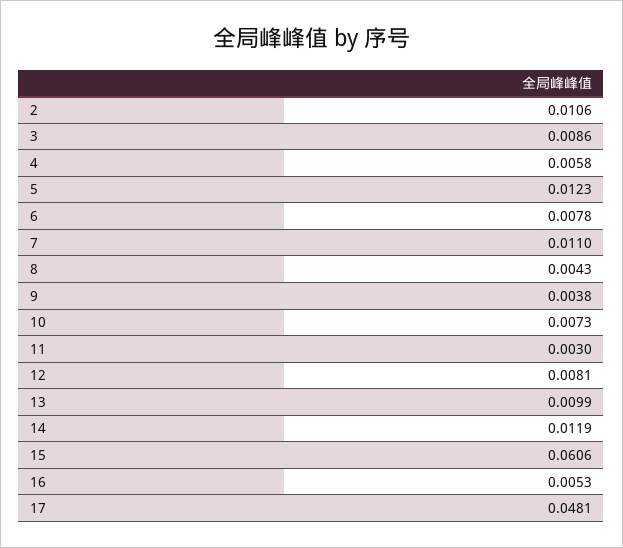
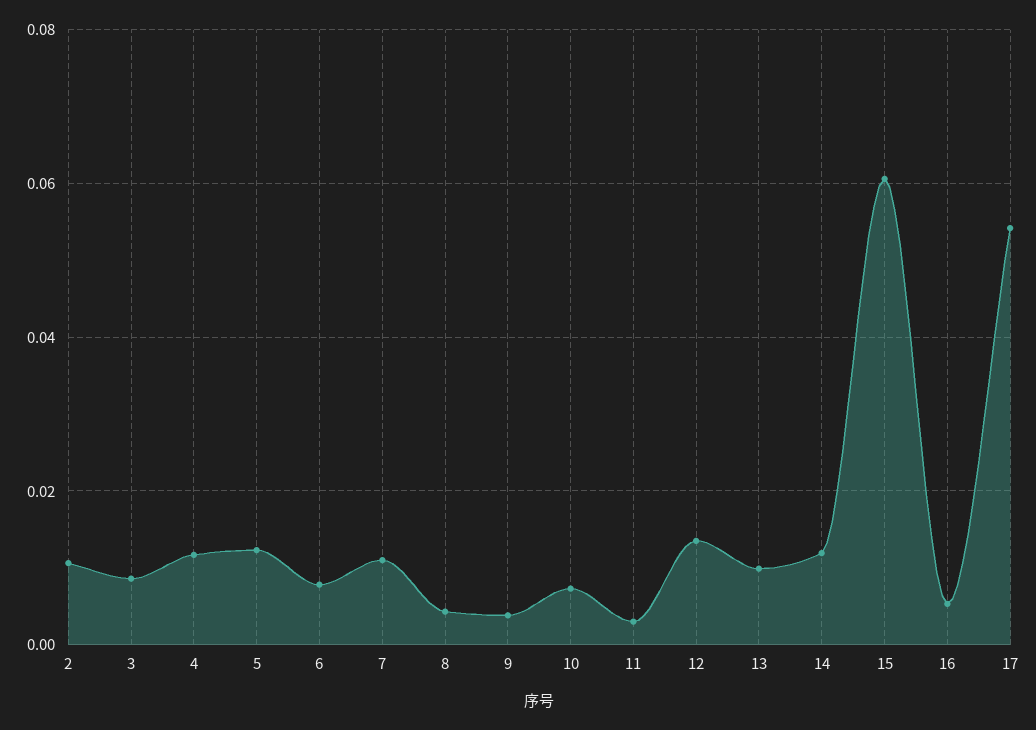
  {
    "2": 0.0106,
    "3": 0.0086,
-   "4": 0.0058,
+   "4": 0.012,
    "5": 0.0123,
    "6": 0.0078,
    "7": 0.011,
    "8": 0.0043,
    "9": 0.0038,
    "10": 0.0073,
    "11": 0.003,
-   "12": 0.0081,
+   "12": 0.014,
    "13": 0.0099,
    "14": 0.0119,
    "15": 0.0606,
    "16": 0.0053,
-   "17": 0.0481
+   "17": 0.054
  }

